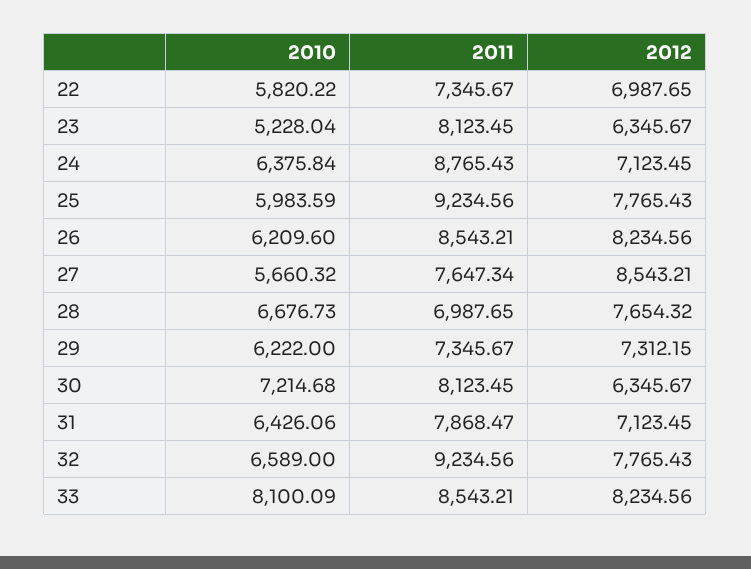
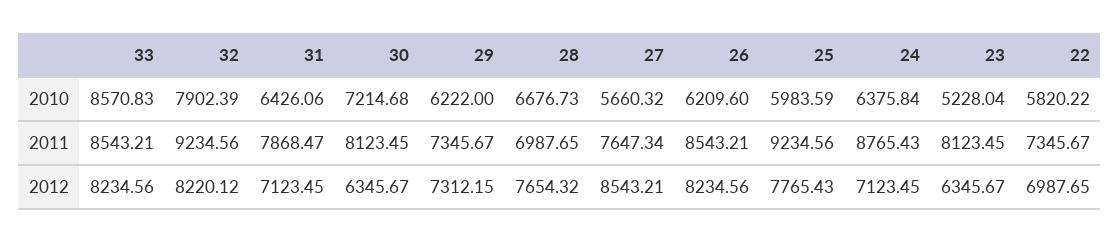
  {
    "2010": {
      "22": 5820.22,
      "23": 5228.04,
      "24": 6375.84,
      "25": 5983.59,
      "26": 6209.6,
      "27": 5660.32,
      "28": 6676.73,
      "29": 6222,
      "30": 7214.68,
      "31": 6426.06,
-     "32": 6589,
+     "32": 7902.39,
-     "33": 8100.09
+     "33": 8570.83
    },
    "2011": {
      "22": 7345.67,
      "23": 8123.45,
      "24": 8765.43,
      "25": 9234.56,
      "26": 8543.21,
      "27": 7647.34,
      "28": 6987.65,
      "29": 7345.67,
      "30": 8123.45,
      "31": 7868.47,
      "32": 9234.56,
      "33": 8543.21
    },
    "2012": {
      "22": 6987.65,
      "23": 6345.67,
      "24": 7123.45,
      "25": 7765.43,
      "26": 8234.56,
      "27": 8543.21,
      "28": 7654.32,
      "29": 7312.15,
      "30": 6345.67,
      "31": 7123.45,
-     "32": 7765.43,
+     "32": 8220.12,
      "33": 8234.56
    }
  }

